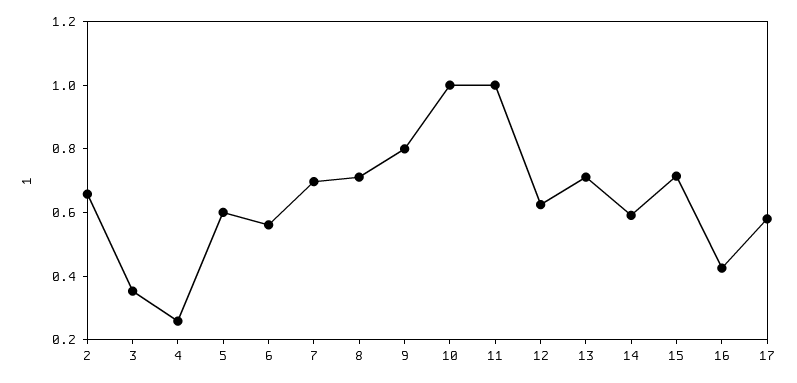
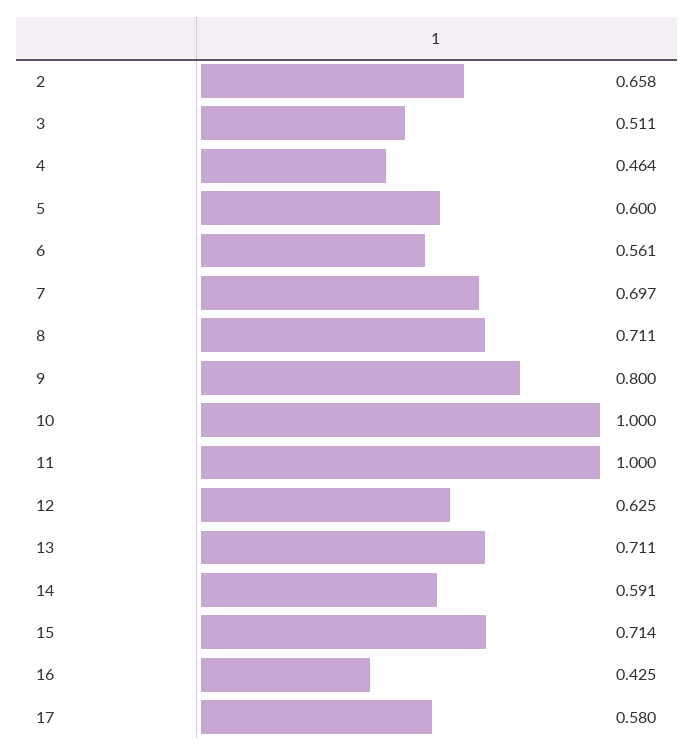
  {
    "2": 0.658,
-   "3": 0.35,
+   "3": 0.511,
-   "4": 0.25,
+   "4": 0.464,
    "5": 0.6,
    "6": 0.561,
    "7": 0.697,
    "8": 0.711,
    "9": 0.8,
    "10": 1,
    "11": 1,
    "12": 0.625,
    "13": 0.711,
    "14": 0.591,
    "15": 0.714,
    "16": 0.425,
    "17": 0.58
  }

